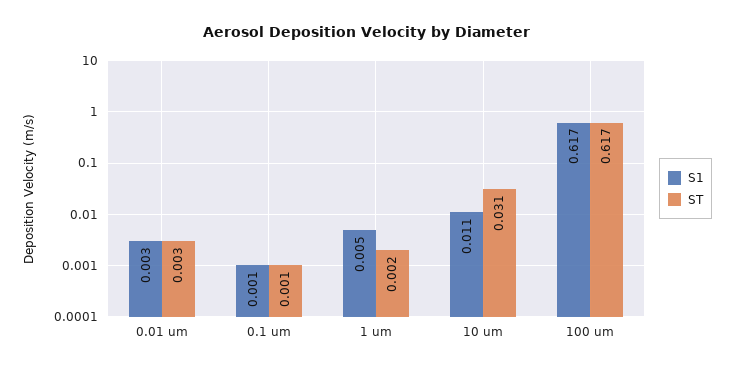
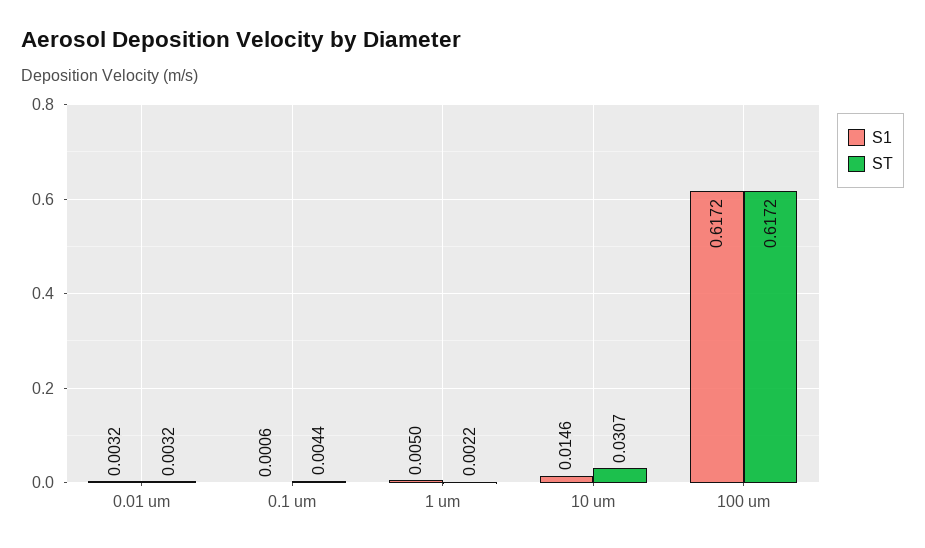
  {
    "S1": {
      "0.01 um": 0.0032,
      "0.1 um": 0.0006,
      "1 um": 0.005,
-     "10 um": 0.011,
+     "10 um": 0.0146,
      "100 um": 0.6172
    },
    "ST": {
      "0.01 um": 0.0032,
-     "0.1 um": 0.001,
+     "0.1 um": 0.0044,
      "1 um": 0.0022,
      "10 um": 0.0307,
      "100 um": 0.6172
    }
  }

